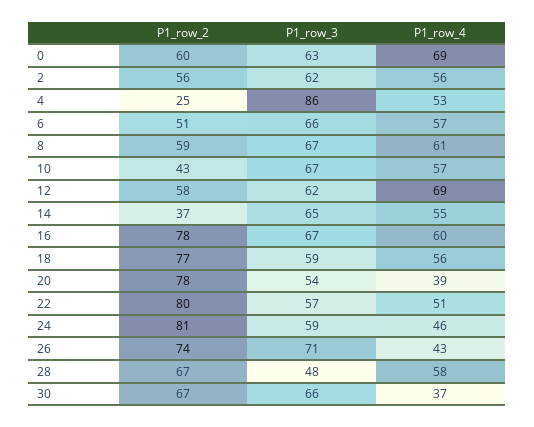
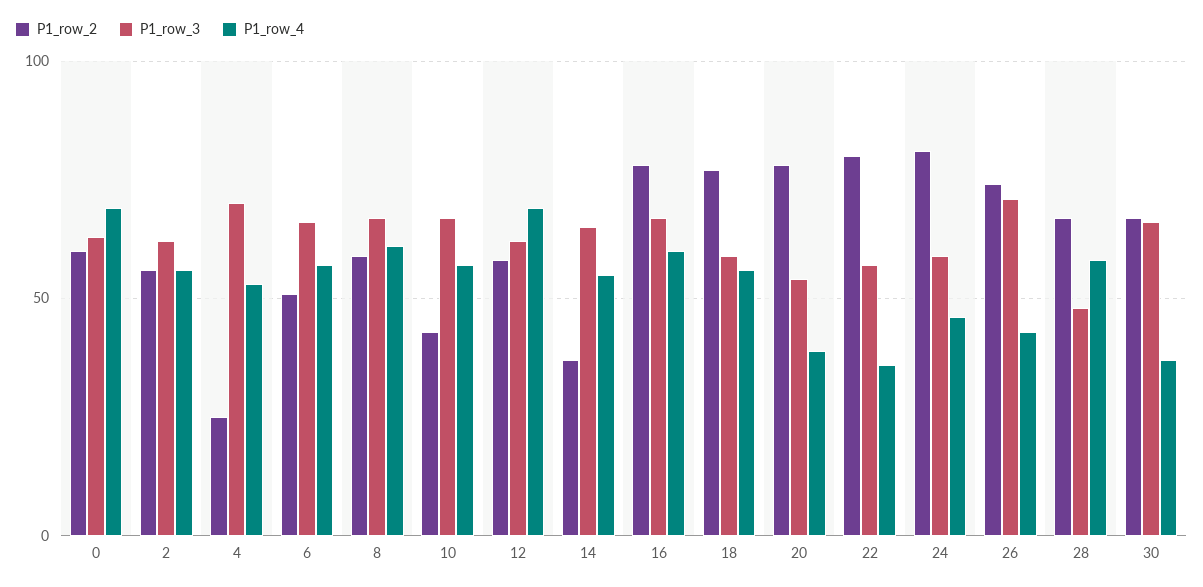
  {
    "P1_row_2": {
      "0": 60,
      "2": 56,
      "4": 25,
      "6": 51,
      "8": 59,
      "10": 43,
      "12": 58,
      "14": 37,
      "16": 78,
      "18": 77,
      "20": 78,
      "22": 80,
      "24": 81,
      "26": 74,
      "28": 67,
      "30": 67
    },
    "P1_row_3": {
      "0": 63,
      "2": 62,
-     "4": 86,
+     "4": 70,
      "6": 66,
      "8": 67,
      "10": 67,
      "12": 62,
      "14": 65,
      "16": 67,
      "18": 59,
      "20": 54,
      "22": 57,
      "24": 59,
      "26": 71,
      "28": 48,
      "30": 66
    },
    "P1_row_4": {
      "0": 69,
      "2": 56,
      "4": 53,
      "6": 57,
      "8": 61,
      "10": 57,
      "12": 69,
      "14": 55,
      "16": 60,
      "18": 56,
      "20": 39,
-     "22": 51,
+     "22": 35,
      "24": 46,
      "26": 43,
      "28": 58,
      "30": 37
    }
  }

